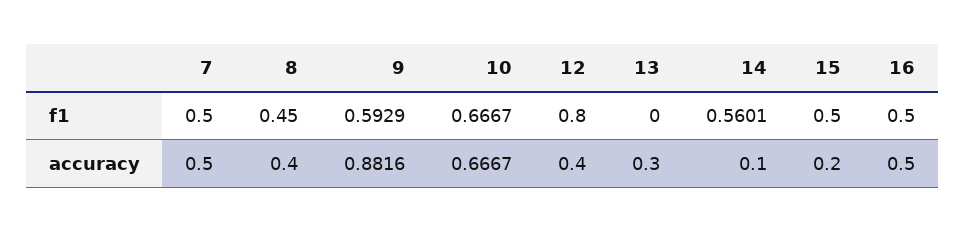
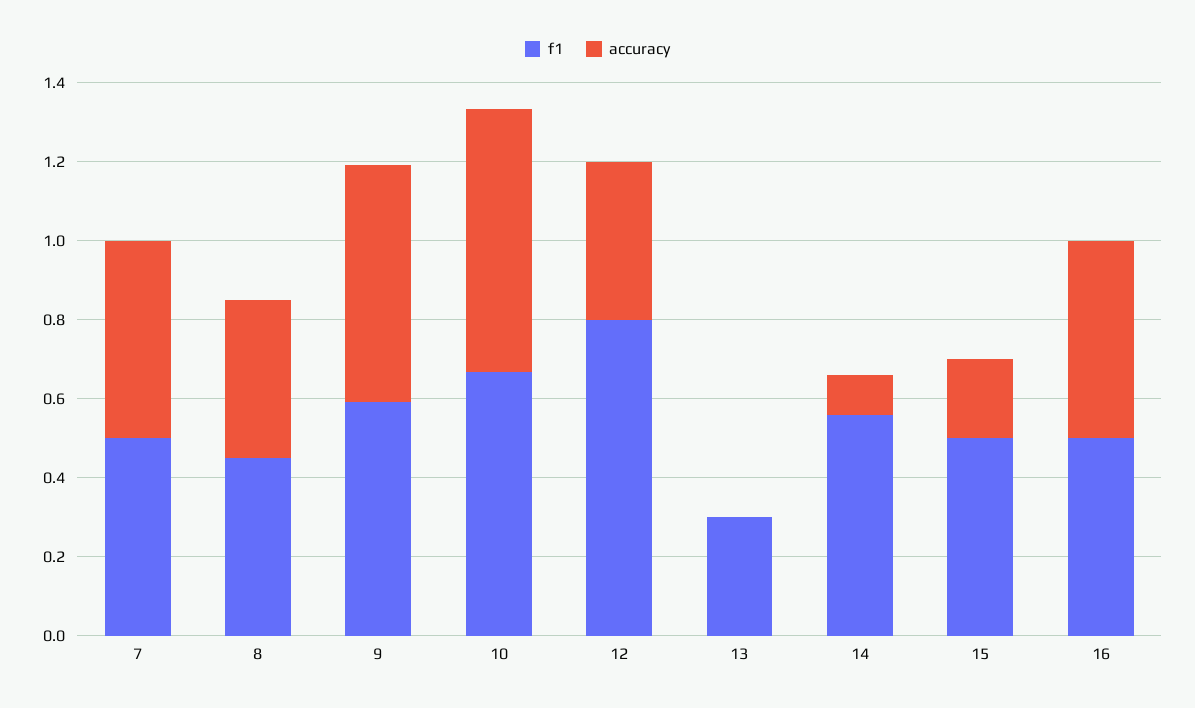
  {
    "f1": {
      "7": 0.5,
      "8": 0.45,
      "9": 0.5929,
      "10": 0.6667,
      "12": 0.8,
-     "13": 0,
+     "13": 0.3,
      "14": 0.5601,
      "15": 0.5,
      "16": 0.5
    },
    "accuracy": {
      "7": 0.5,
      "8": 0.4,
-     "9": 0.8816,
+     "9": 0.6,
      "10": 0.6667,
      "12": 0.4,
-     "13": 0.3,
+     "13": 0,
      "14": 0.1,
      "15": 0.2,
      "16": 0.5
    }
  }

